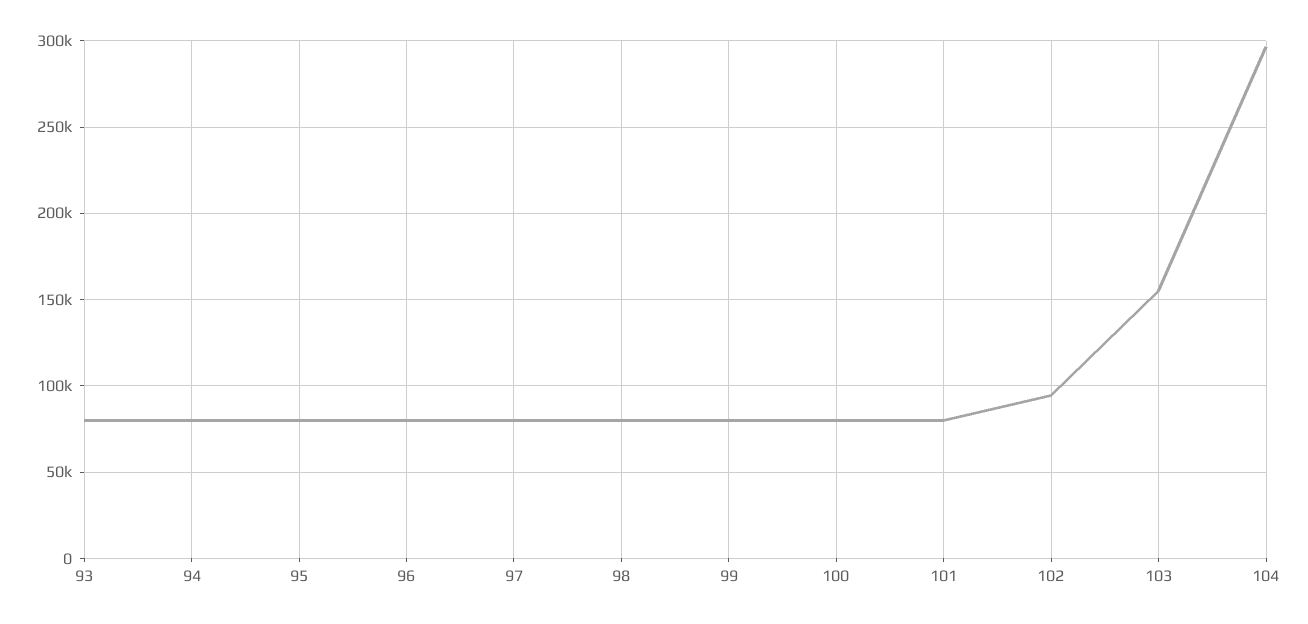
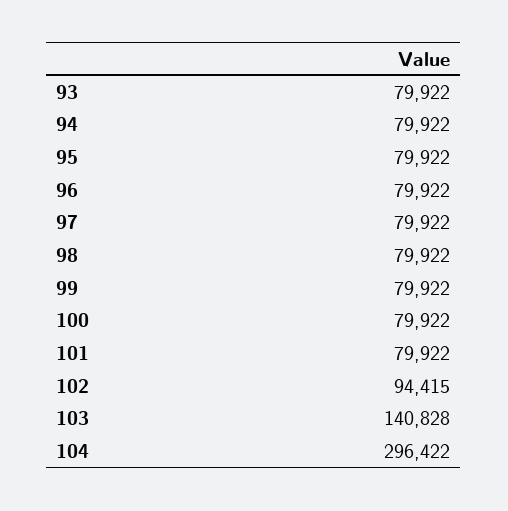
  {
    "93": 79922,
    "94": 79922,
    "95": 79922,
    "96": 79922,
    "97": 79922,
    "98": 79922,
    "99": 79922,
    "100": 79922,
    "101": 79922,
    "102": 94415,
-   "103": 155000,
+   "103": 140828,
    "104": 296422
  }

